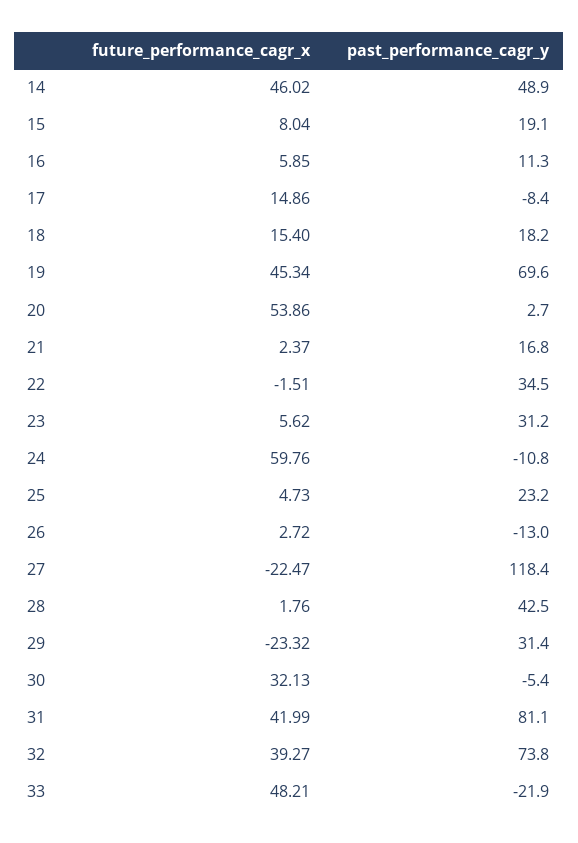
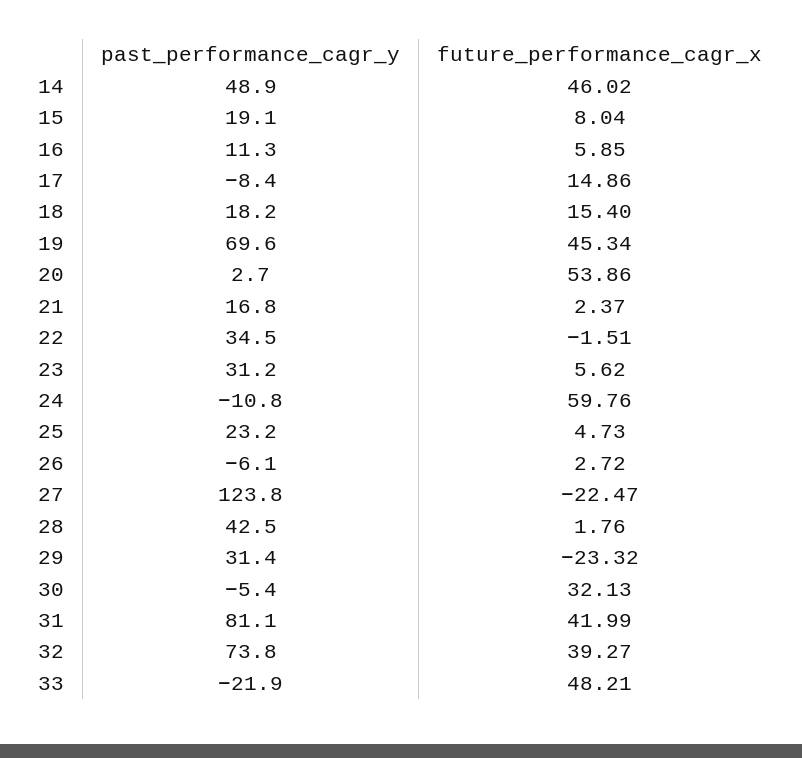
  {
    "future_performance_cagr_x": {
      "14": 46.02,
      "15": 8.04,
      "16": 5.85,
      "17": 14.86,
      "18": 15.4,
      "19": 45.34,
      "20": 53.86,
      "21": 2.37,
      "22": -1.51,
      "23": 5.62,
      "24": 59.76,
      "25": 4.73,
      "26": 2.72,
      "27": -22.47,
      "28": 1.76,
      "29": -23.32,
      "30": 32.13,
      "31": 41.99,
      "32": 39.27,
      "33": 48.21
    },
    "past_performance_cagr_y": {
      "14": 48.9,
      "15": 19.1,
      "16": 11.3,
      "17": -8.4,
      "18": 18.2,
      "19": 69.6,
      "20": 2.7,
      "21": 16.8,
      "22": 34.5,
      "23": 31.2,
      "24": -10.8,
      "25": 23.2,
-     "26": -13,
+     "26": -6.1,
-     "27": 118.4,
+     "27": 123.8,
      "28": 42.5,
      "29": 31.4,
      "30": -5.4,
      "31": 81.1,
      "32": 73.8,
      "33": -21.9
    }
  }

